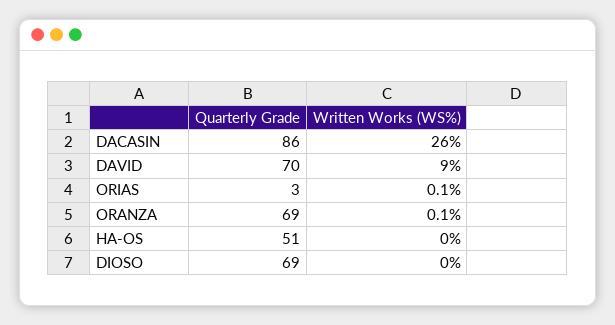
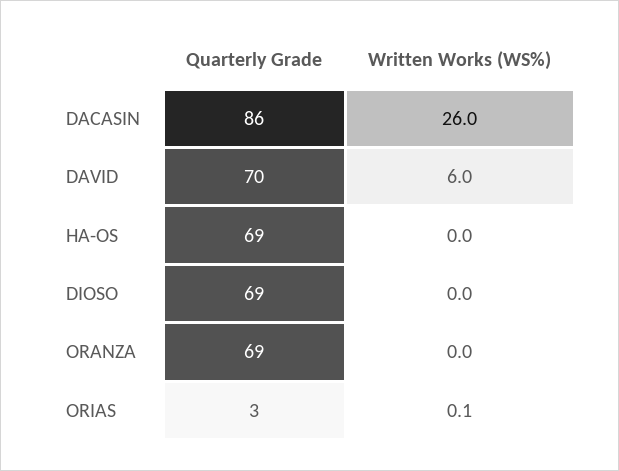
  {
    "Quarterly Grade": {
      "DACASIN": 86,
      "DAVID": 70,
      "ORIAS": 3,
      "ORANZA": 69,
-     "HA-OS": 51,
+     "HA-OS": 69,
      "DIOSO": 69
    },
    "Written Works (WS%)": {
      "DACASIN": 26,
-     "DAVID": 9,
+     "DAVID": 6,
      "ORIAS": 0.1,
-     "ORANZA": 0.1,
+     "ORANZA": 0,
      "HA-OS": 0,
      "DIOSO": 0
    }
  }

